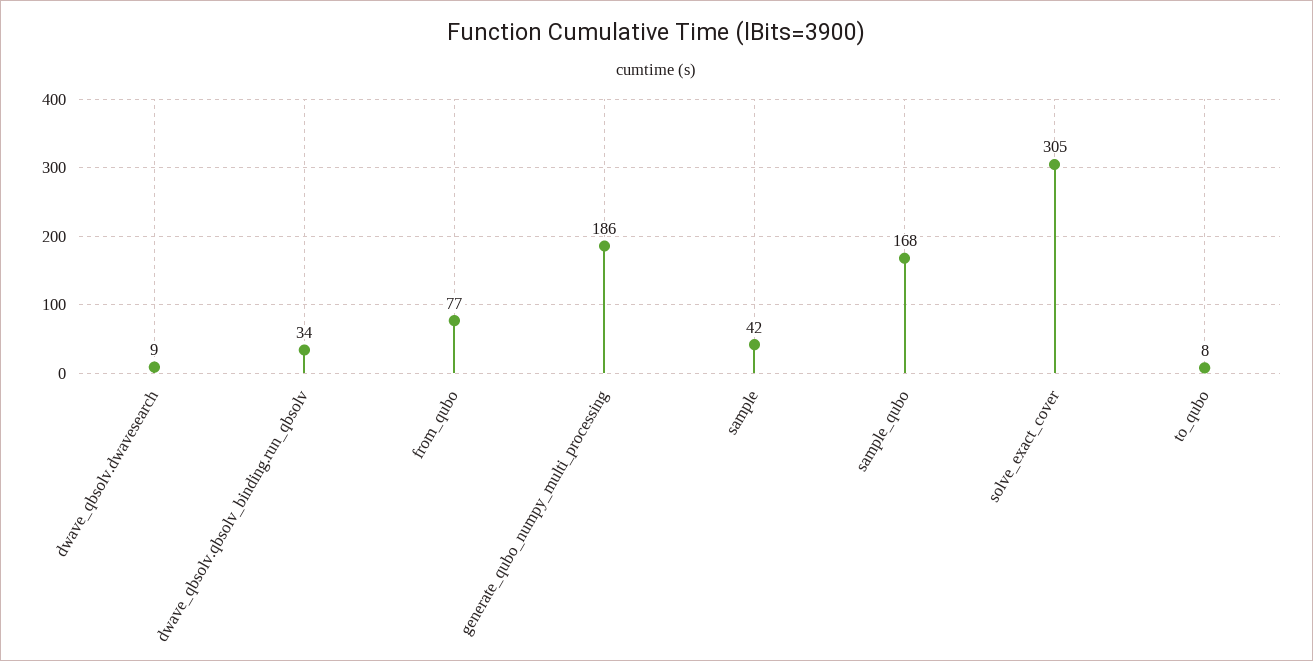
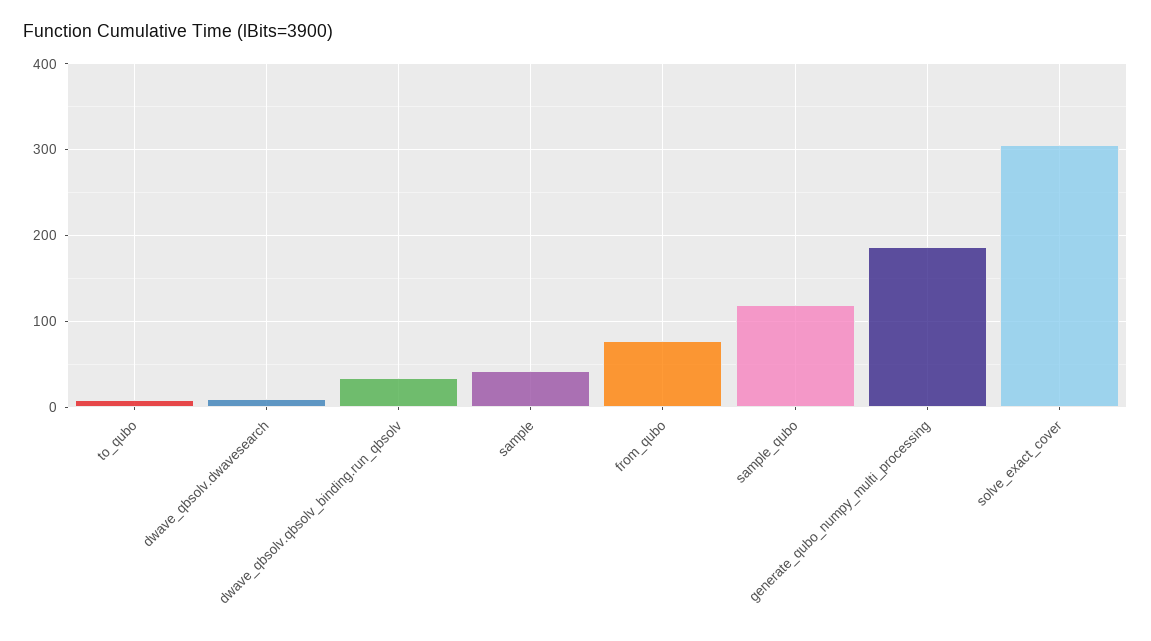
  {
    "dwave_qbsolv.dwavesearch": 9,
    "dwave_qbsolv.qbsolv_binding.run_qbsolv": 34,
    "from_qubo": 77,
    "generate_qubo_numpy_multi_processing": 186,
    "sample": 42,
-   "sample_qubo": 168,
+   "sample_qubo": 120,
    "solve_exact_cover": 305,
    "to_qubo": 8
  }

